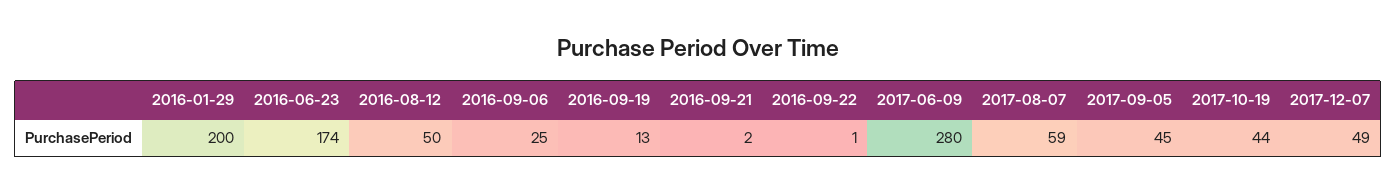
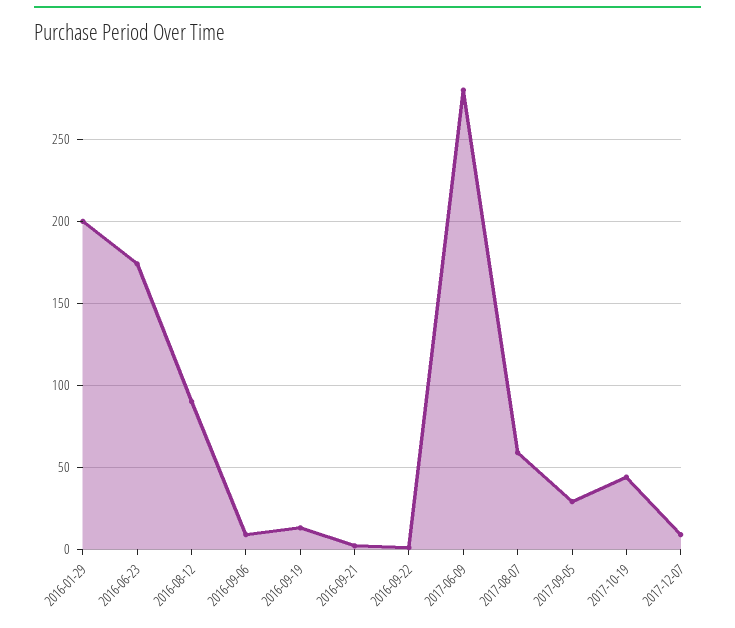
  {
    "2016-01-29": 200,
    "2016-06-23": 174,
-   "2016-08-12": 50,
+   "2016-08-12": 90,
-   "2016-09-06": 25,
+   "2016-09-06": 10,
    "2016-09-19": 13,
    "2016-09-21": 2,
    "2016-09-22": 1,
    "2017-06-09": 280,
    "2017-08-07": 59,
-   "2017-09-05": 45,
+   "2017-09-05": 30,
    "2017-10-19": 44,
-   "2017-12-07": 49
+   "2017-12-07": 10
  }

